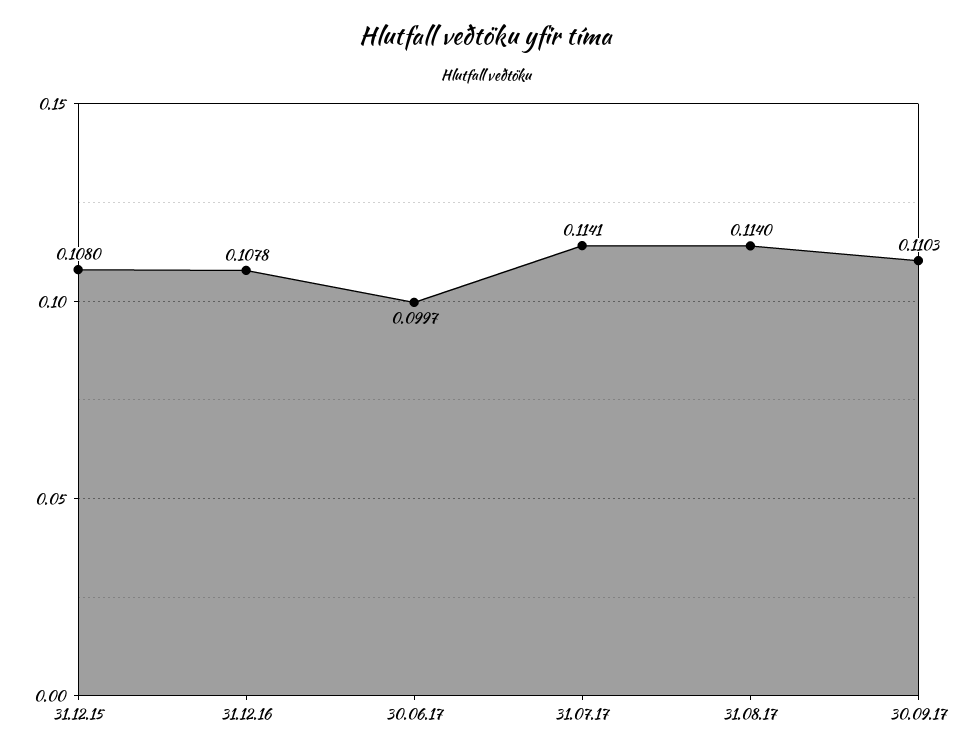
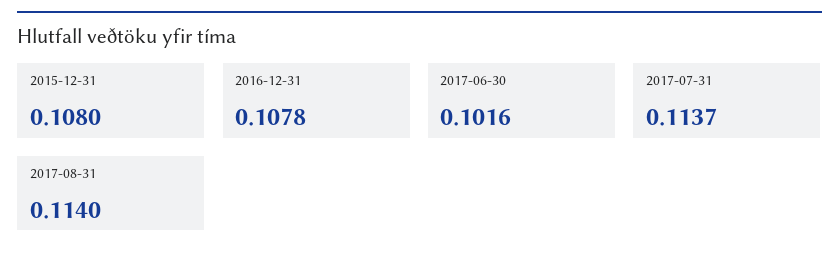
  {
    "31.12.15": 0.108,
    "31.12.16": 0.1078,
-   "30.06.17": 0.0997,
+   "30.06.17": 0.1016,
-   "31.07.17": 0.1141,
+   "31.07.17": 0.1137,
-   "31.08.17": 0.114,
+   "31.08.17": 0.114
-   "30.09.17": 0.1103
  }

